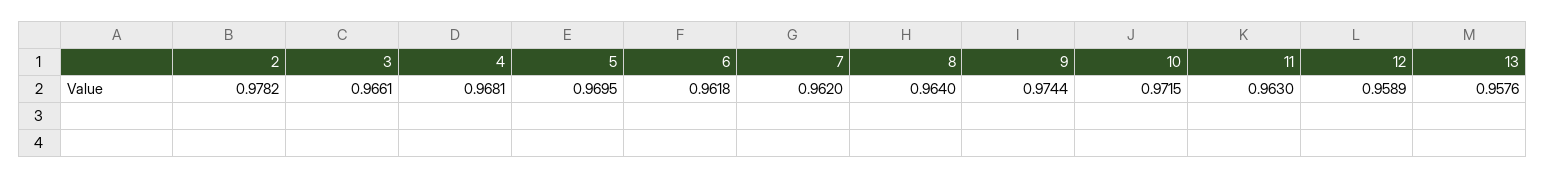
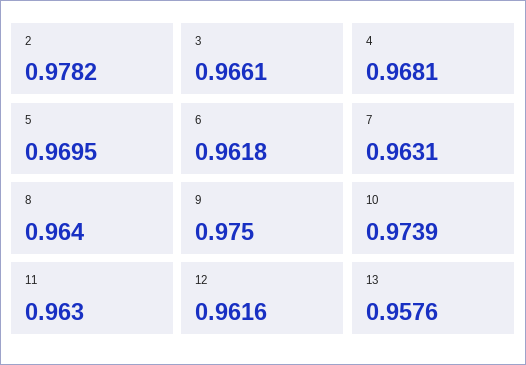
  {
    "2": 0.9782,
    "3": 0.9661,
    "4": 0.9681,
    "5": 0.9695,
    "6": 0.9618,
-   "7": 0.962,
+   "7": 0.9631,
    "8": 0.964,
-   "9": 0.9744,
+   "9": 0.975,
-   "10": 0.9715,
+   "10": 0.9739,
    "11": 0.963,
-   "12": 0.9589,
+   "12": 0.9616,
    "13": 0.9576
  }

